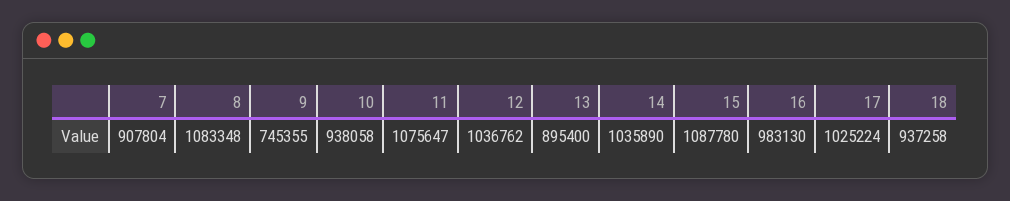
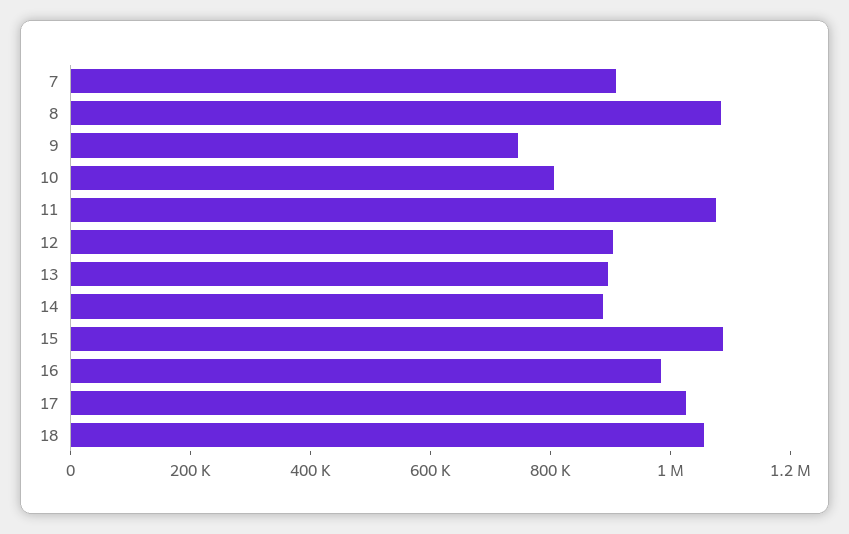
  {
    "7": 907804,
    "8": 1083348,
    "9": 745355,
-   "10": 938058,
+   "10": 800000,
    "11": 1075647,
-   "12": 1036762,
+   "12": 900000,
    "13": 895400,
-   "14": 1035890,
+   "14": 900000,
    "15": 1087780,
    "16": 983130,
    "17": 1025224,
-   "18": 937258
+   "18": 1050000
  }

